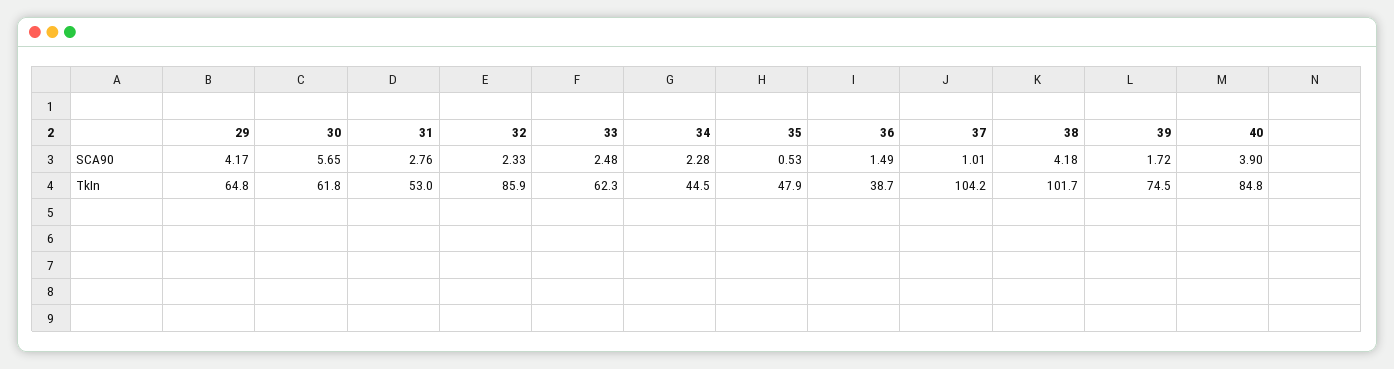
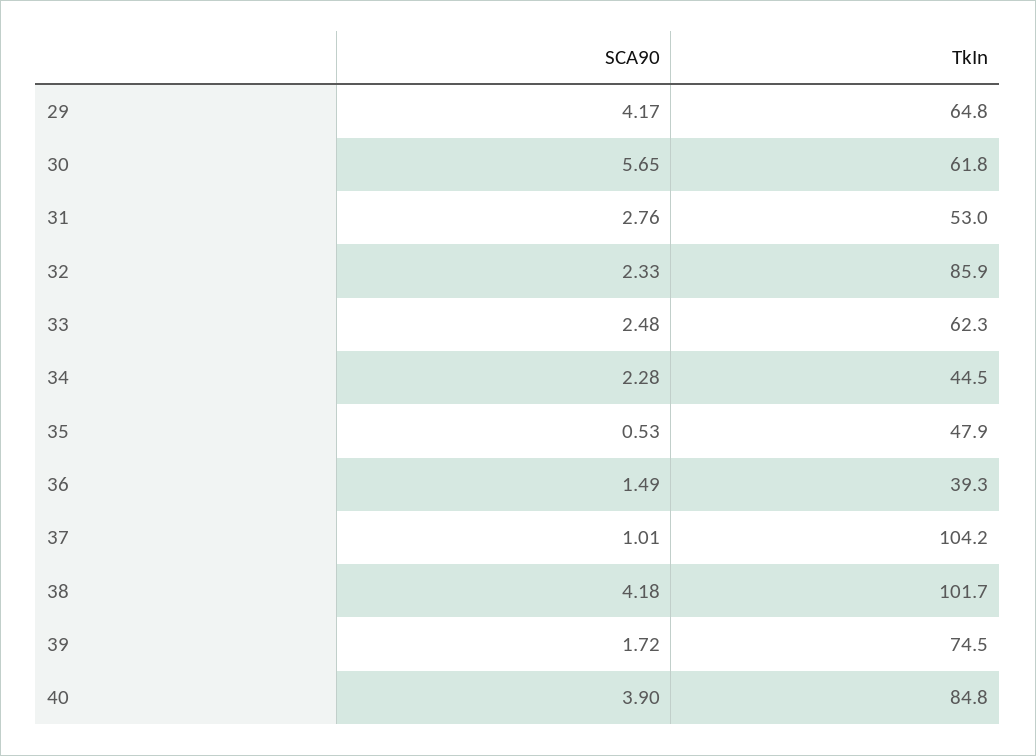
  {
    "29": {
      "SCA90": 4.17,
      "TkIn": 64.8
    },
    "30": {
      "SCA90": 5.65,
      "TkIn": 61.8
    },
    "31": {
      "SCA90": 2.76,
      "TkIn": 53
    },
    "32": {
      "SCA90": 2.33,
      "TkIn": 85.9
    },
    "33": {
      "SCA90": 2.48,
      "TkIn": 62.3
    },
    "34": {
      "SCA90": 2.28,
      "TkIn": 44.5
    },
    "35": {
      "SCA90": 0.53,
      "TkIn": 47.9
    },
    "36": {
      "SCA90": 1.49,
-     "TkIn": 38.7
+     "TkIn": 39.3
    },
    "37": {
      "SCA90": 1.01,
      "TkIn": 104.2
    },
    "38": {
      "SCA90": 4.18,
      "TkIn": 101.7
    },
    "39": {
      "SCA90": 1.72,
      "TkIn": 74.5
    },
    "40": {
      "SCA90": 3.9,
      "TkIn": 84.8
    }
  }

